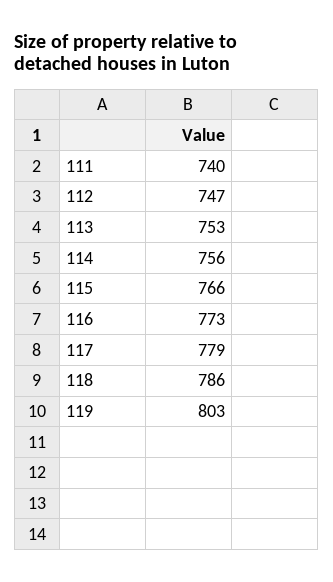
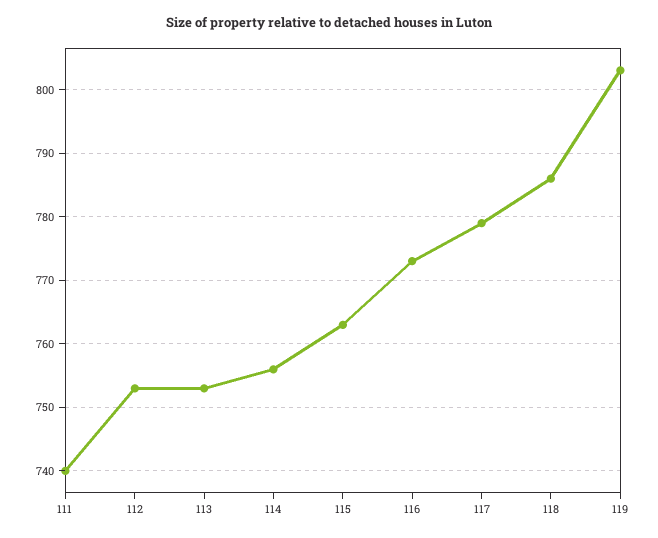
  {
    "111": 740,
-   "112": 747,
+   "112": 753,
    "113": 753,
    "114": 756,
-   "115": 766,
+   "115": 763,
    "116": 773,
    "117": 779,
    "118": 786,
    "119": 803
  }

